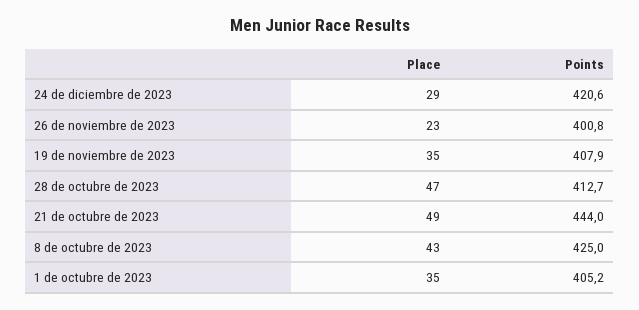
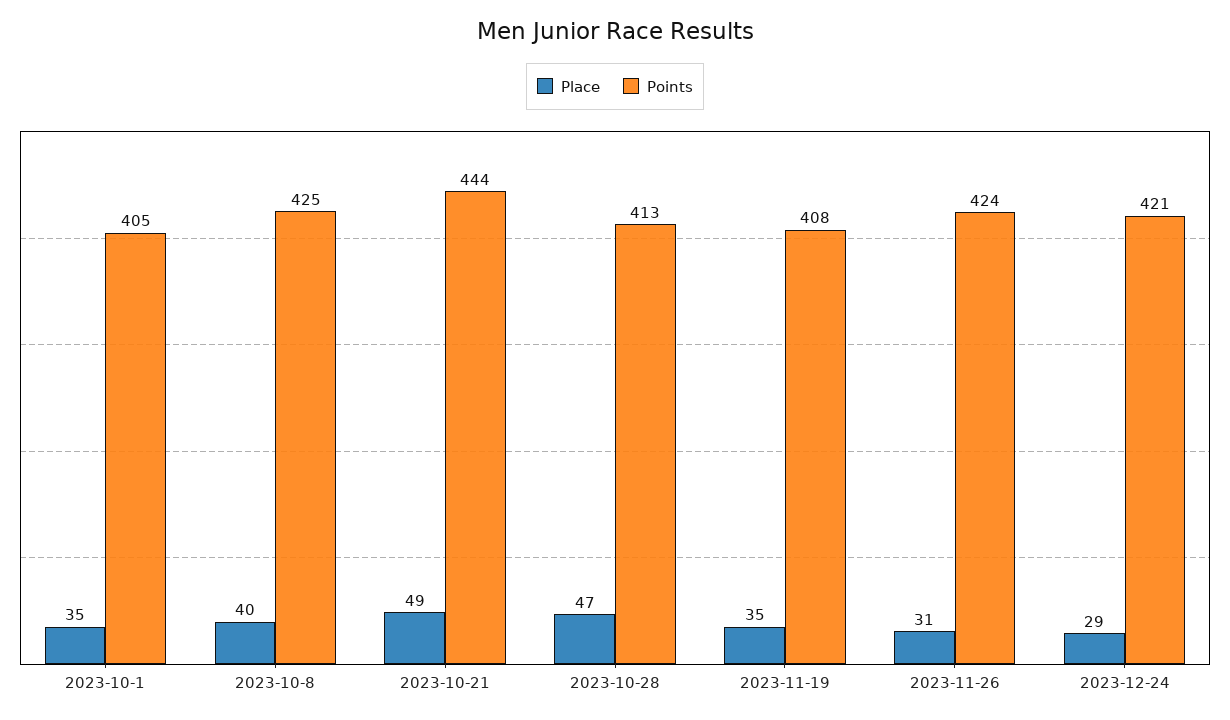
  {
    "Place": {
      "24 de diciembre de 2023": 29,
-     "26 de noviembre de 2023": 23,
+     "26 de noviembre de 2023": 31,
      "19 de noviembre de 2023": 35,
      "28 de octubre de 2023": 47,
      "21 de octubre de 2023": 49,
-     "8 de octubre de 2023": 43,
+     "8 de octubre de 2023": 40,
      "1 de octubre de 2023": 35
    },
    "Points": {
      "24 de diciembre de 2023": 420.6,
-     "26 de noviembre de 2023": 400.8,
+     "26 de noviembre de 2023": 424,
      "19 de noviembre de 2023": 407.9,
      "28 de octubre de 2023": 412.7,
      "21 de octubre de 2023": 444,
      "8 de octubre de 2023": 425,
      "1 de octubre de 2023": 405.2
    }
  }

